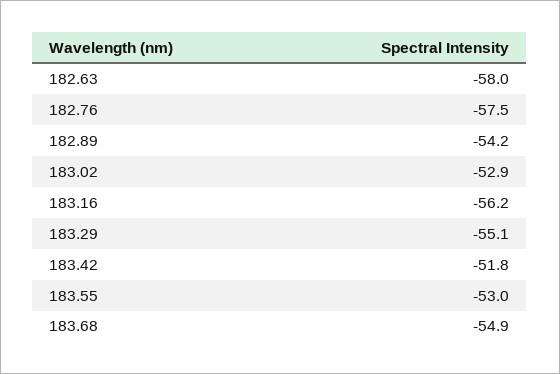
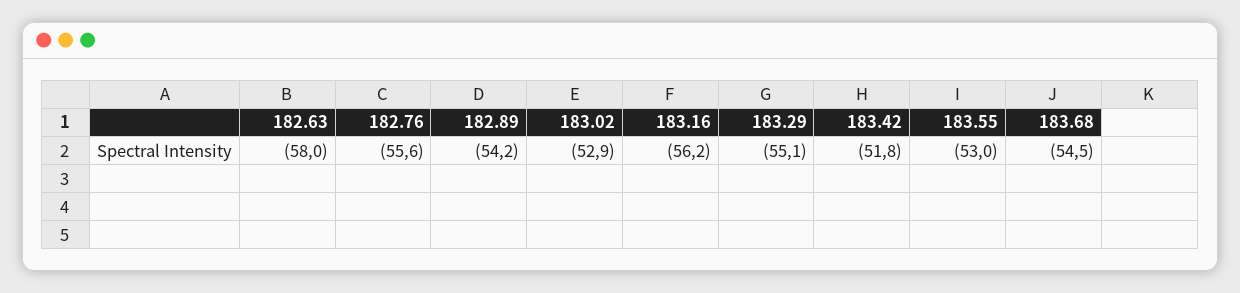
  {
    "182.63": -58,
-   "182.76": -57.5,
+   "182.76": -55.6,
    "182.89": -54.2,
    "183.02": -52.9,
    "183.16": -56.2,
    "183.29": -55.1,
    "183.42": -51.8,
    "183.55": -53,
-   "183.68": -54.9
+   "183.68": -54.5
  }

